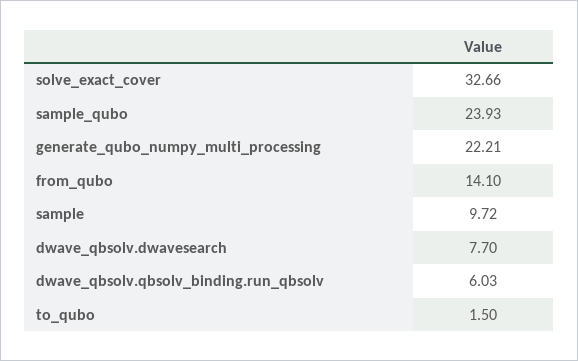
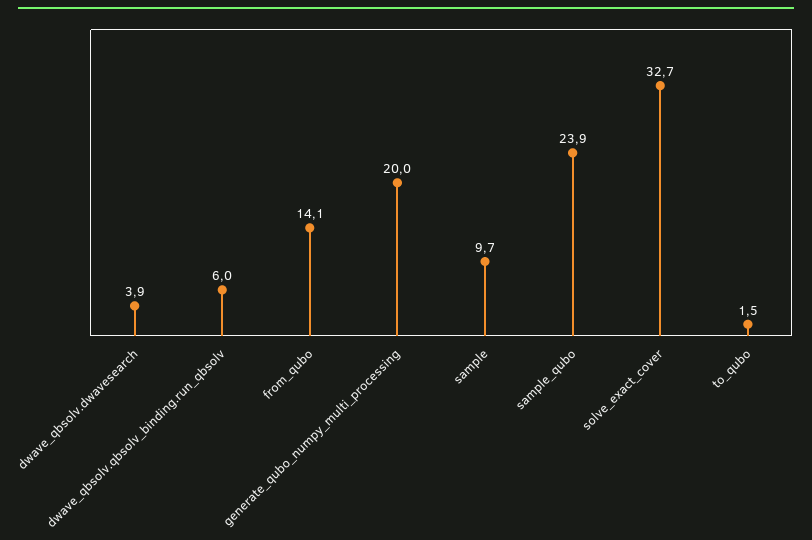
  {
    "solve_exact_cover": 32.66,
    "sample_qubo": 23.93,
-   "generate_qubo_numpy_multi_processing": 22.21,
+   "generate_qubo_numpy_multi_processing": 20,
    "from_qubo": 14.1,
    "sample": 9.72,
-   "dwave_qbsolv.dwavesearch": 7.7,
+   "dwave_qbsolv.dwavesearch": 3.9,
    "dwave_qbsolv.qbsolv_binding.run_qbsolv": 6.03,
    "to_qubo": 1.5
  }

